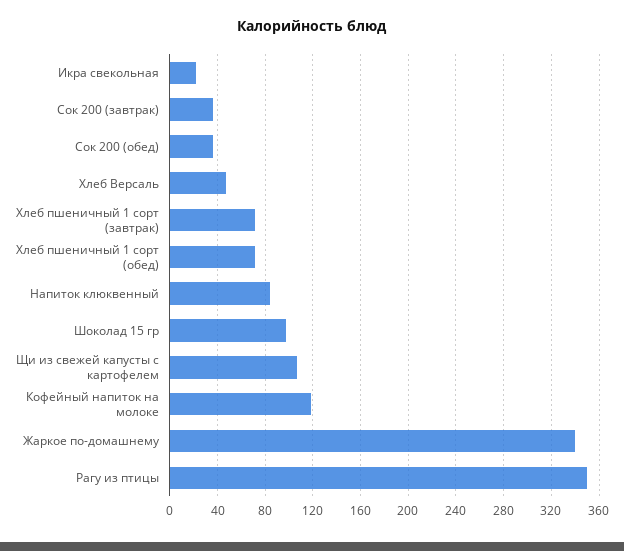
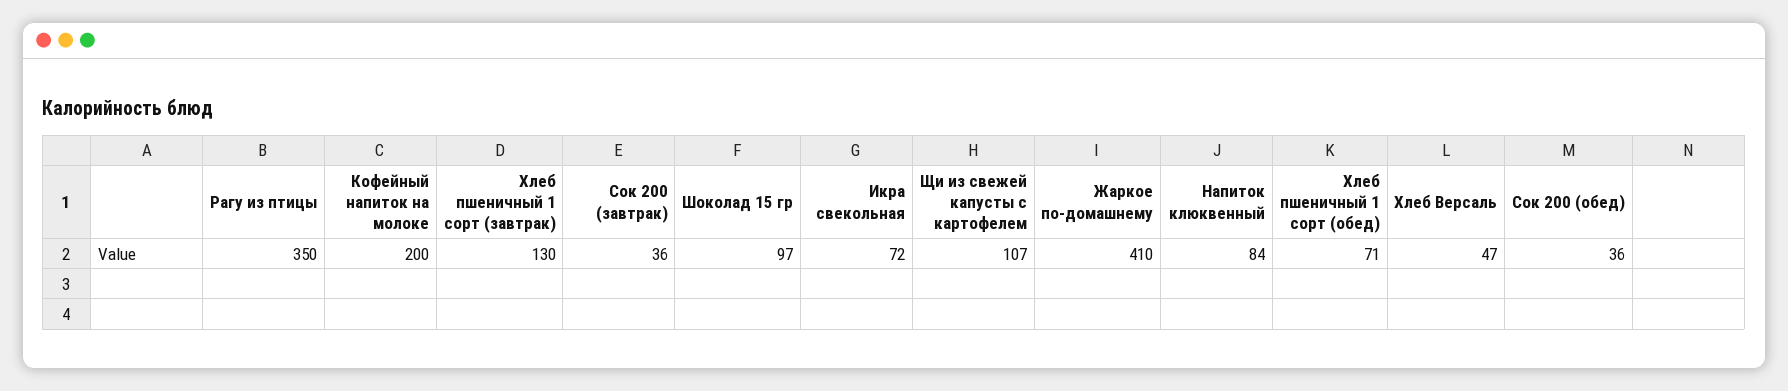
  {
-   "Икра свекольная": 20,
+   "Икра свекольная": 72,
    "Сок 200 (завтрак)": 36,
    "Сок 200 (обед)": 36,
    "Хлеб Версаль": 47,
-   "Хлеб пшеничный 1 сорт (завтрак)": 70,
+   "Хлеб пшеничный 1 сорт (завтрак)": 130,
    "Хлеб пшеничный 1 сорт (обед)": 71,
    "Напиток клюквенный": 84,
    "Шоколад 15 гр": 97,
    "Щи из свежей капусты с картофелем": 107,
-   "Кофейный напиток на молоке": 120,
+   "Кофейный напиток на молоке": 200,
-   "Жаркое по-домашнему": 340,
+   "Жаркое по-домашнему": 410,
    "Рагу из птицы": 350
  }

